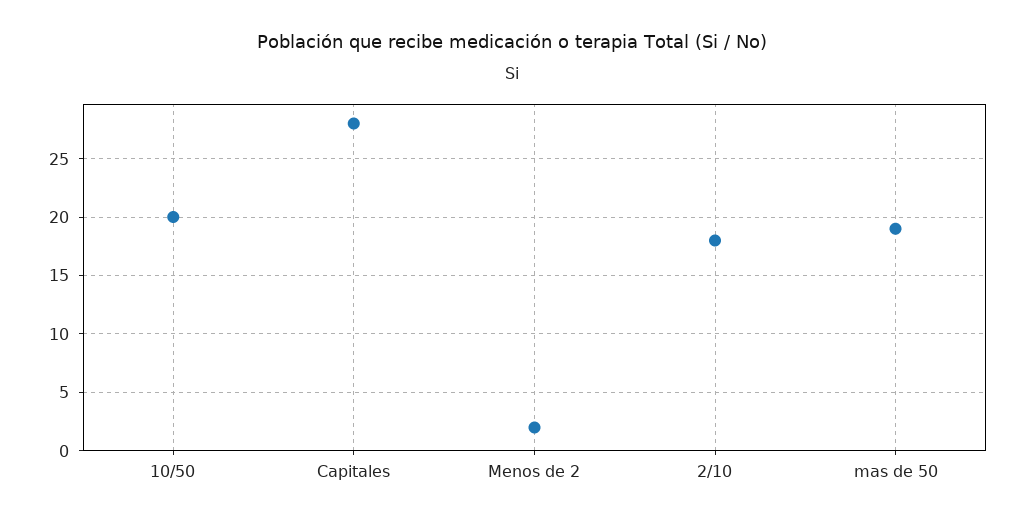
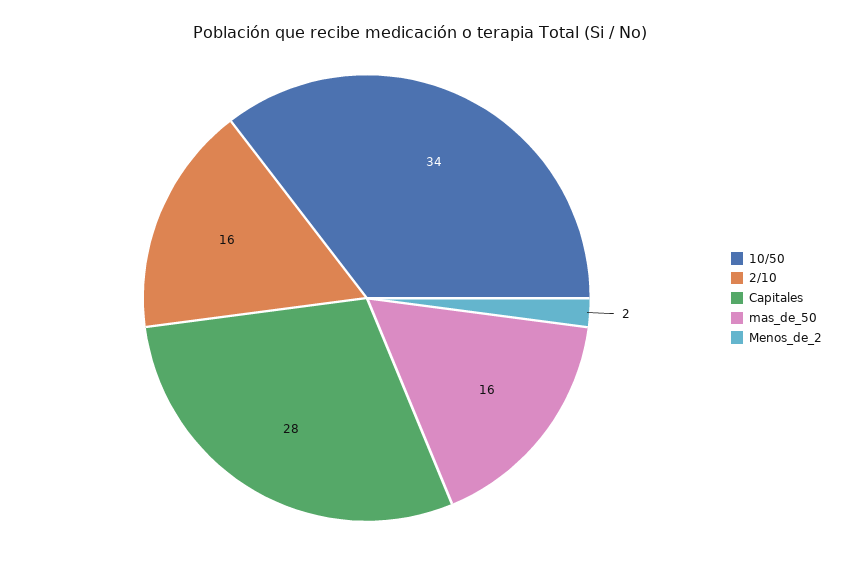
  {
-   "10/50": 20,
+   "10/50": 34,
    "Capitales": 28,
    "Menos de 2": 2,
-   "2/10": 18,
+   "2/10": 16,
-   "mas de 50": 19
+   "mas de 50": 16
  }

